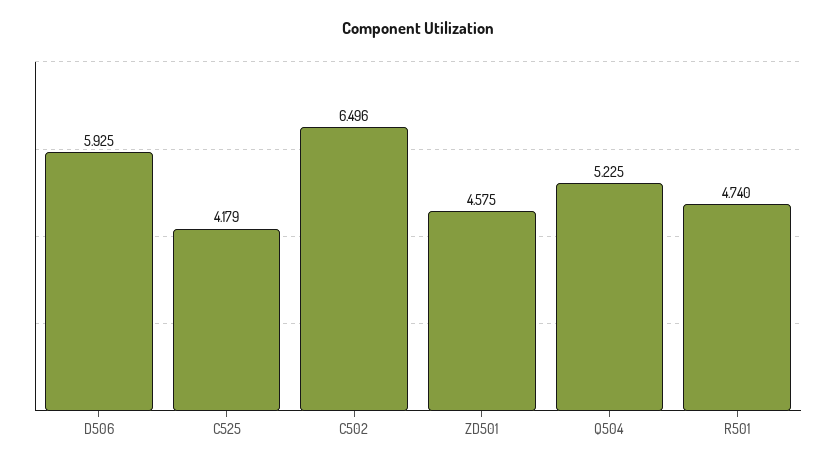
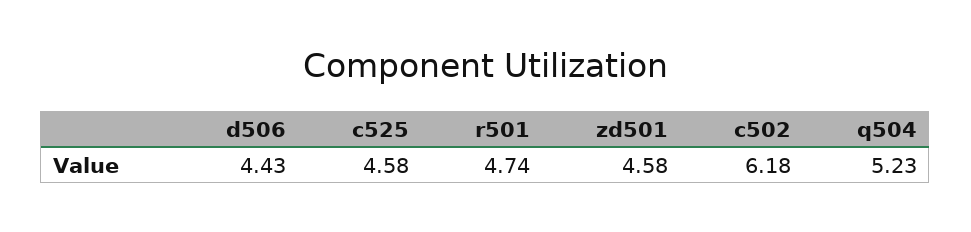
  {
-   "D506": 5.925,
+   "D506": 4.43,
-   "C525": 4.179,
+   "C525": 4.58,
-   "C502": 6.496,
+   "C502": 6.18,
    "ZD501": 4.575,
    "Q504": 5.225,
    "R501": 4.74
  }

